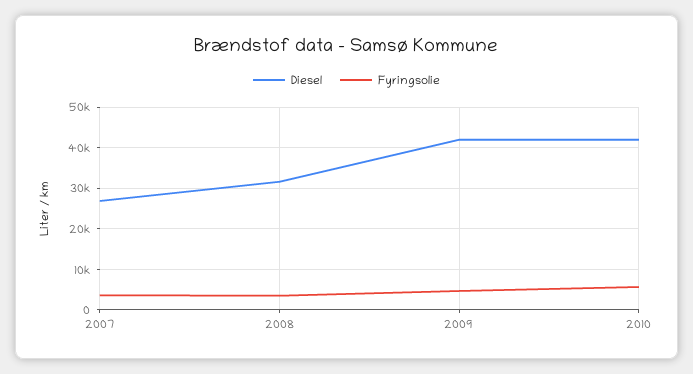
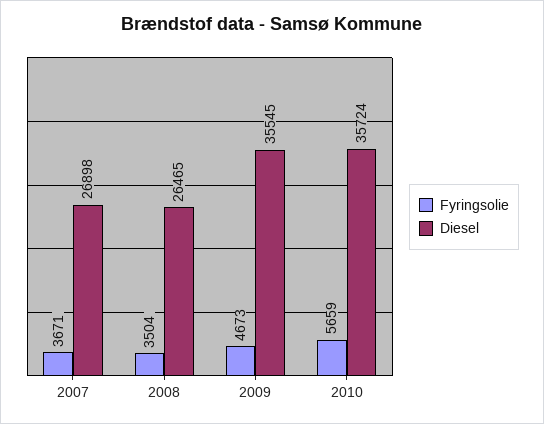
  {
    "Diesel": {
      "2007": 26898,
-     "2008": 32000,
+     "2008": 26465,
-     "2009": 42000,
+     "2009": 35545,
-     "2010": 42000
+     "2010": 35724
    },
    "Fyringsolie": {
      "2007": 3671,
      "2008": 3504,
      "2009": 4673,
      "2010": 5659
    }
  }

